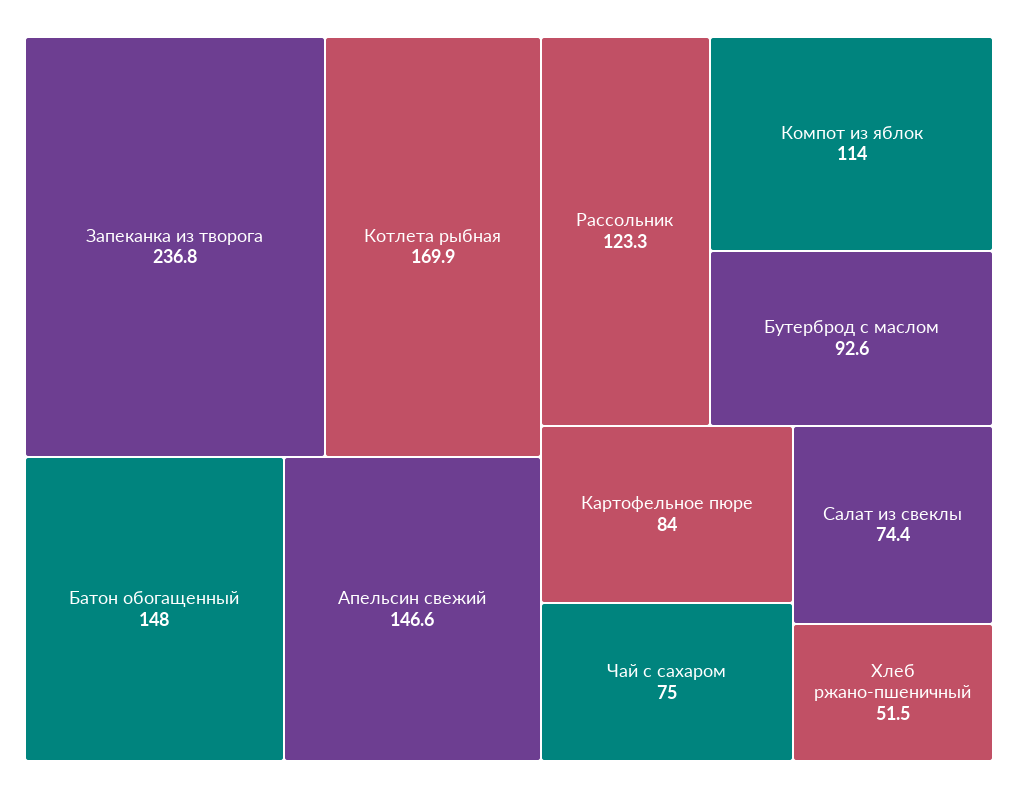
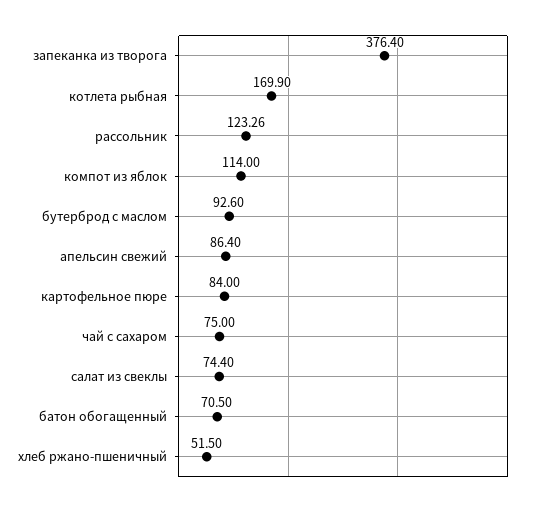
  {
-   "Запеканка из творога": 236.8,
+   "Запеканка из творога": 376.4,
    "Котлета рыбная": 169.9,
-   "Батон обогащенный": 148,
+   "Батон обогащенный": 70.5,
-   "Апельсин свежий": 146.6,
+   "Апельсин свежий": 86.4,
    "Рассольник": 123.26,
    "Компот из яблок": 114,
    "Бутерброд с маслом": 92.6,
    "Картофельное пюре": 84,
    "Чай с сахаром": 75,
    "Салат из свеклы": 74.4,
    "Хлеб ржано-пшеничный": 51.5
  }

